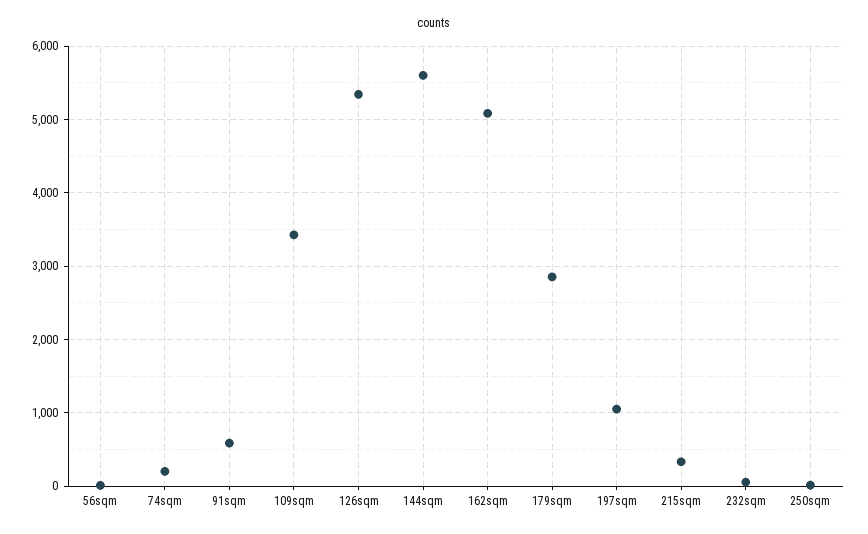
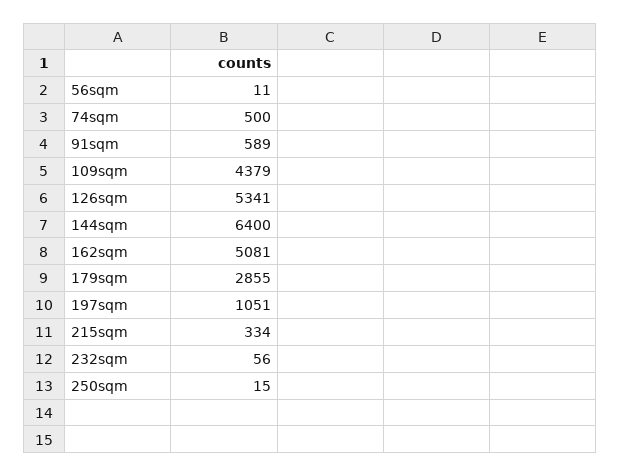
  {
    "56sqm": 11,
-   "74sqm": 200,
+   "74sqm": 500,
    "91sqm": 589,
-   "109sqm": 3400,
+   "109sqm": 4379,
    "126sqm": 5341,
-   "144sqm": 5600,
+   "144sqm": 6400,
    "162sqm": 5081,
    "179sqm": 2855,
    "197sqm": 1051,
    "215sqm": 334,
    "232sqm": 56,
    "250sqm": 15
  }

